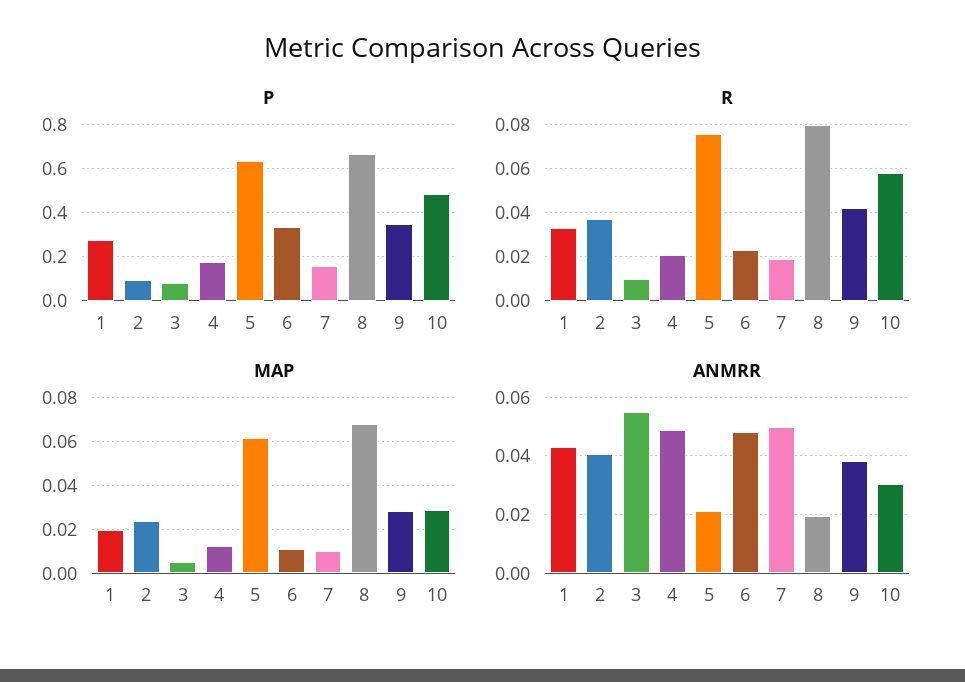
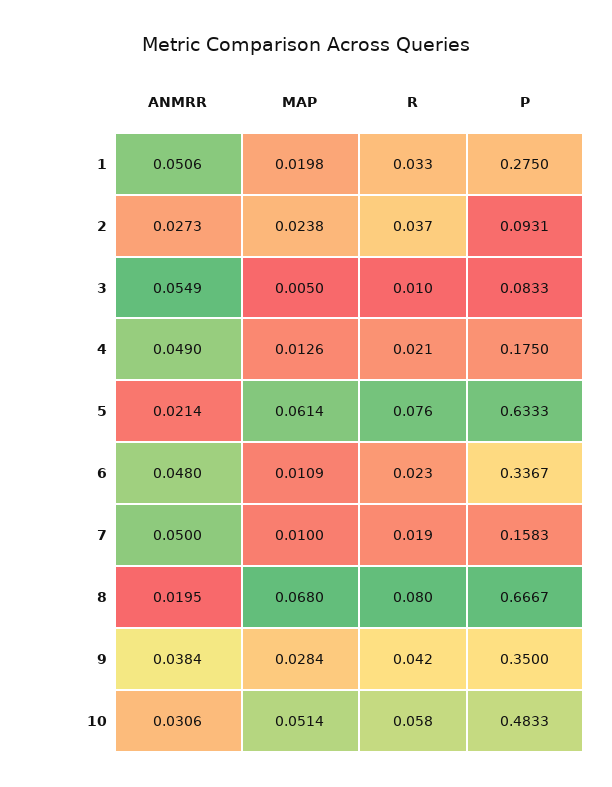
  {
    "P": {
      "1": 0.275,
      "2": 0.0931,
      "3": 0.0833,
      "4": 0.175,
      "5": 0.6333,
      "6": 0.3367,
      "7": 0.1583,
      "8": 0.6667,
      "9": 0.35,
      "10": 0.4833
    },
    "R": {
      "1": 0.033,
      "2": 0.037,
      "3": 0.01,
      "4": 0.021,
      "5": 0.076,
      "6": 0.023,
      "7": 0.019,
      "8": 0.08,
      "9": 0.042,
      "10": 0.058
    },
    "MAP": {
      "1": 0.0198,
      "2": 0.0238,
      "3": 0.005,
      "4": 0.0126,
      "5": 0.0614,
      "6": 0.0109,
      "7": 0.01,
      "8": 0.068,
      "9": 0.0284,
-     "10": 0.03
+     "10": 0.0514
    },
    "ANMRR": {
-     "1": 0.0425,
+     "1": 0.0506,
-     "2": 0.04,
+     "2": 0.0273,
      "3": 0.0549,
      "4": 0.049,
      "5": 0.0214,
      "6": 0.048,
      "7": 0.05,
      "8": 0.0195,
      "9": 0.0384,
      "10": 0.0306
    }
  }

